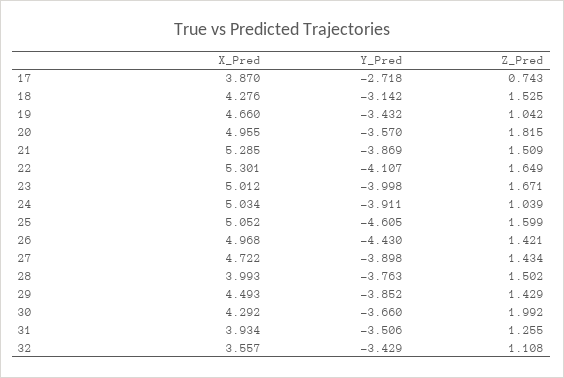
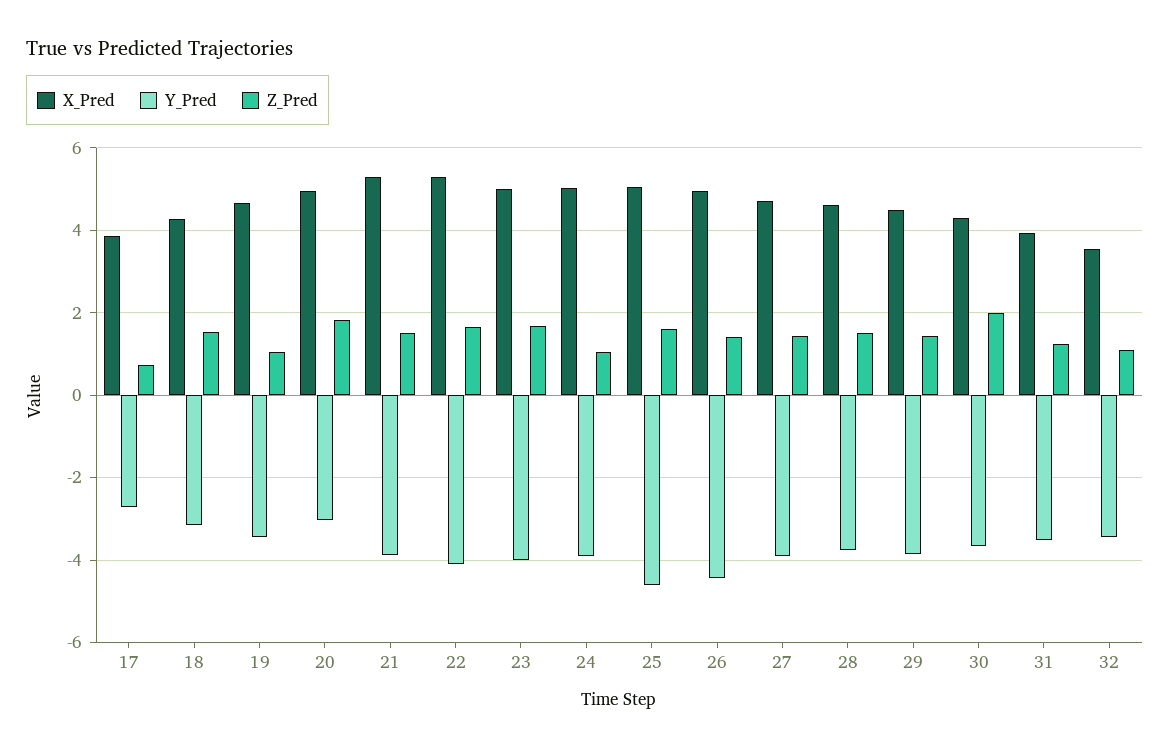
  {
    "X_Pred": {
      "17": 3.87,
      "18": 4.276,
      "19": 4.66,
      "20": 4.955,
      "21": 5.285,
      "22": 5.301,
      "23": 5.012,
      "24": 5.034,
      "25": 5.052,
      "26": 4.968,
      "27": 4.722,
-     "28": 3.993,
+     "28": 4.6,
      "29": 4.493,
      "30": 4.292,
      "31": 3.934,
      "32": 3.557
    },
    "Y_Pred": {
      "17": -2.718,
      "18": -3.142,
      "19": -3.432,
-     "20": -3.57,
+     "20": -3,
      "21": -3.869,
      "22": -4.107,
      "23": -3.998,
      "24": -3.911,
      "25": -4.605,
      "26": -4.43,
      "27": -3.898,
      "28": -3.763,
      "29": -3.852,
      "30": -3.66,
      "31": -3.506,
      "32": -3.429
    },
    "Z_Pred": {
      "17": 0.743,
      "18": 1.525,
      "19": 1.042,
      "20": 1.815,
      "21": 1.509,
      "22": 1.649,
      "23": 1.671,
      "24": 1.039,
      "25": 1.599,
      "26": 1.421,
      "27": 1.434,
      "28": 1.502,
      "29": 1.429,
      "30": 1.992,
      "31": 1.255,
      "32": 1.108
    }
  }

